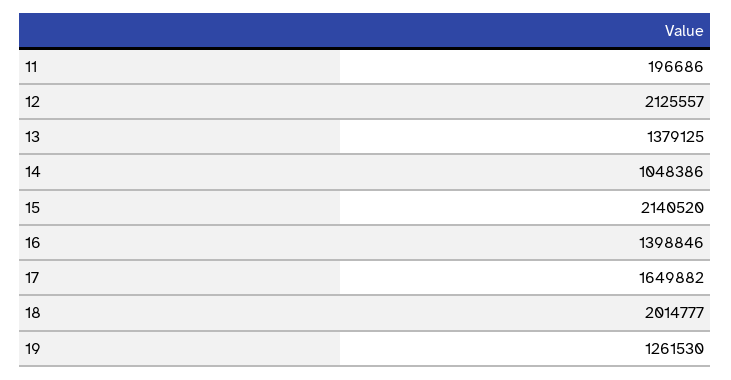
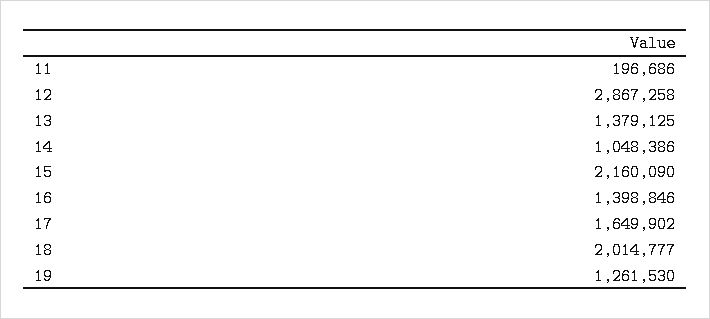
  {
    "11": 196686,
-   "12": 2125557,
+   "12": 2867258,
    "13": 1379125,
    "14": 1048386,
-   "15": 2140520,
+   "15": 2160090,
    "16": 1398846,
-   "17": 1649882,
+   "17": 1649902,
    "18": 2014777,
    "19": 1261530
  }

